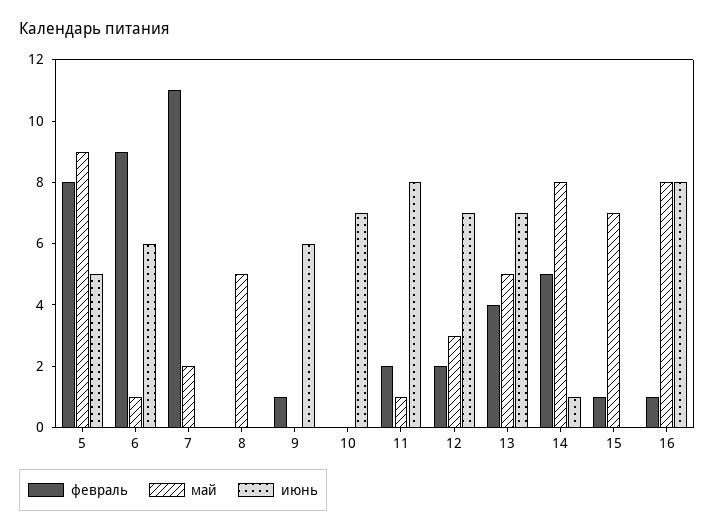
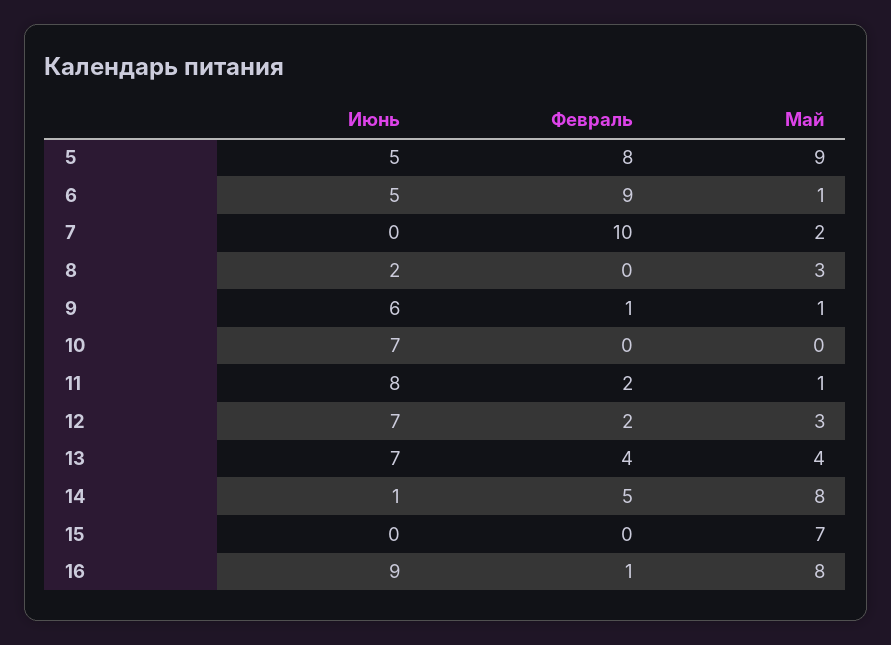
  {
    "февраль": {
      "5": 8,
      "6": 9,
-     "7": 11,
+     "7": 10,
      "8": 0,
      "9": 1,
      "10": 0,
      "11": 2,
      "12": 2,
      "13": 4,
      "14": 5,
-     "15": 1,
+     "15": 0,
      "16": 1
    },
    "май": {
      "5": 9,
      "6": 1,
      "7": 2,
-     "8": 5,
+     "8": 3,
-     "9": 0,
+     "9": 1,
      "10": 0,
      "11": 1,
      "12": 3,
-     "13": 5,
+     "13": 4,
      "14": 8,
      "15": 7,
      "16": 8
    },
    "июнь": {
      "5": 5,
-     "6": 6,
+     "6": 5,
      "7": 0,
-     "8": 0,
+     "8": 2,
      "9": 6,
      "10": 7,
      "11": 8,
      "12": 7,
      "13": 7,
      "14": 1,
      "15": 0,
-     "16": 8
+     "16": 9
    }
  }

